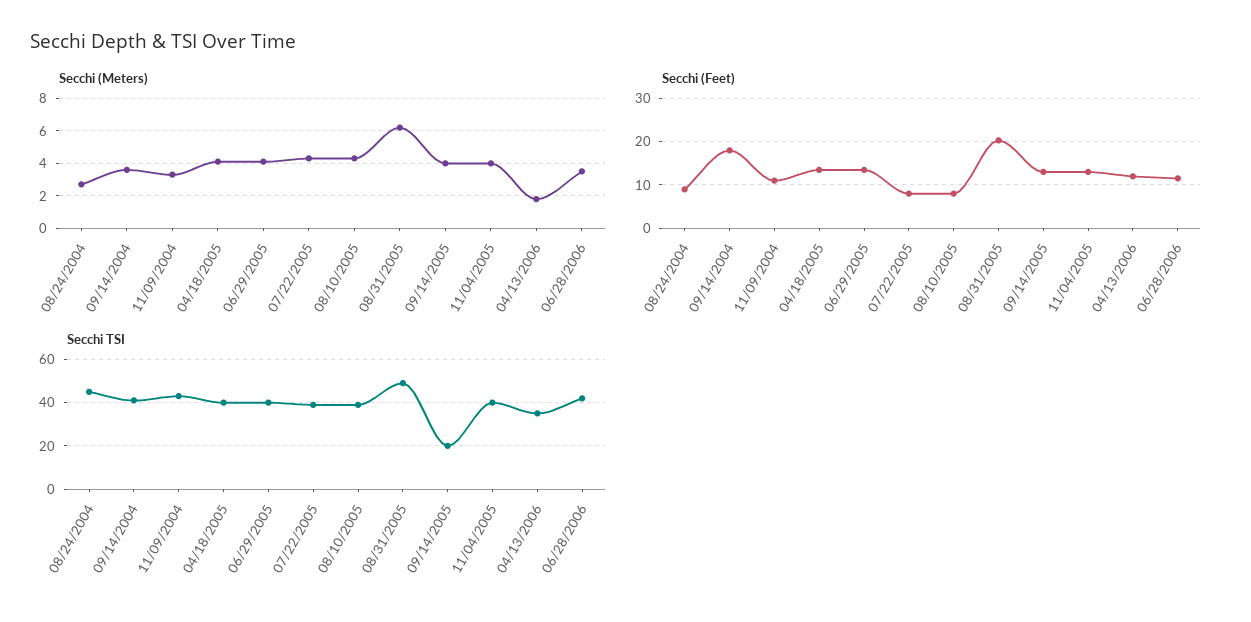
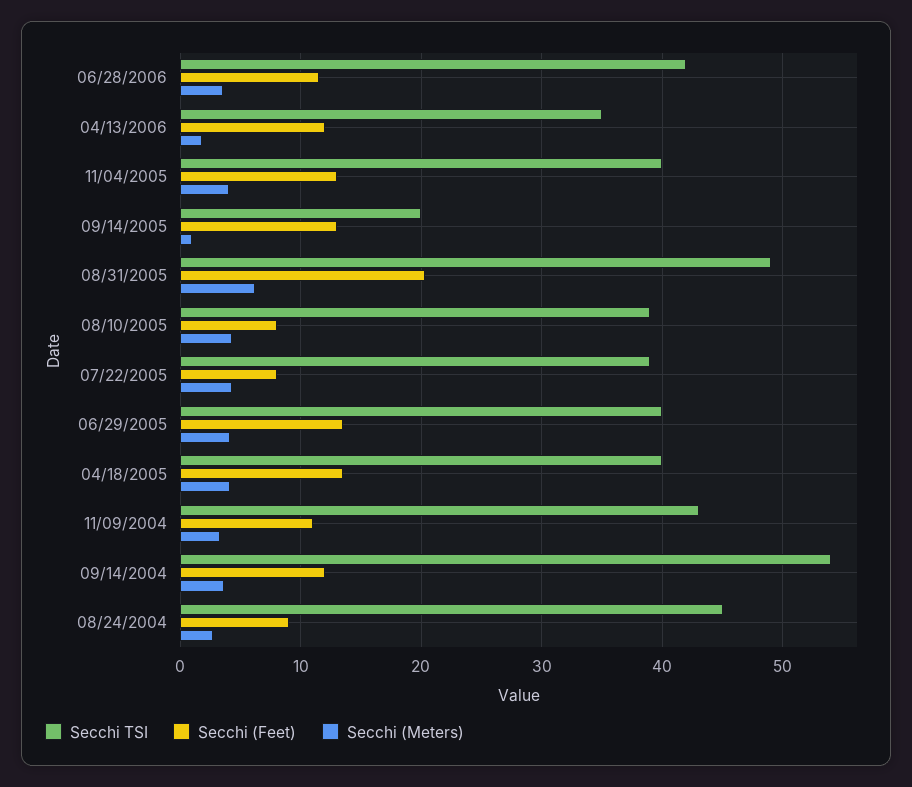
  {
    "Secchi (Meters)": {
      "08/24/2004": 2.5,
      "09/14/2004": 3.5,
      "11/09/2004": 3.5,
      "04/18/2005": 4,
      "06/29/2005": 4,
      "07/22/2005": 4.5,
      "08/10/2005": 4.5,
      "08/31/2005": 6,
-     "09/14/2005": 4,
+     "09/14/2005": 1,
      "11/04/2005": 4,
      "04/13/2006": 2,
      "06/28/2006": 3.5
    },
    "Secchi (Feet)": {
      "08/24/2004": 9,
-     "09/14/2004": 18,
+     "09/14/2004": 12,
      "11/09/2004": 11,
      "04/18/2005": 14,
      "06/29/2005": 14,
      "07/22/2005": 8,
      "08/10/2005": 8,
      "08/31/2005": 20,
      "09/14/2005": 13,
      "11/04/2005": 13,
      "04/13/2006": 12,
      "06/28/2006": 12
    },
    "Secchi TSI": {
      "08/24/2004": 45,
-     "09/14/2004": 40,
+     "09/14/2004": 54,
      "11/09/2004": 43,
      "04/18/2005": 40,
      "06/29/2005": 40,
      "07/22/2005": 39,
      "08/10/2005": 39,
      "08/31/2005": 49,
      "09/14/2005": 20,
      "11/04/2005": 40,
      "04/13/2006": 35,
      "06/28/2006": 42
    }
  }

